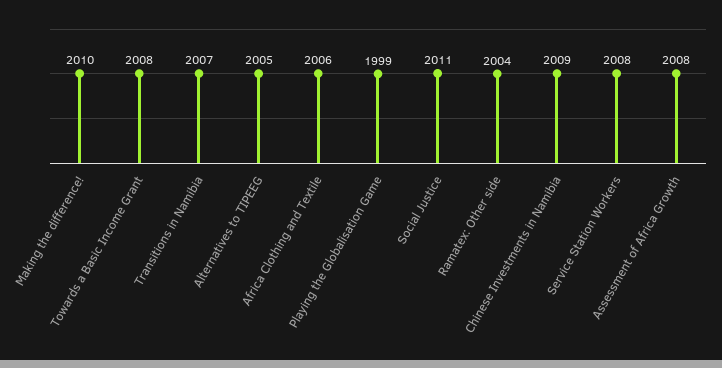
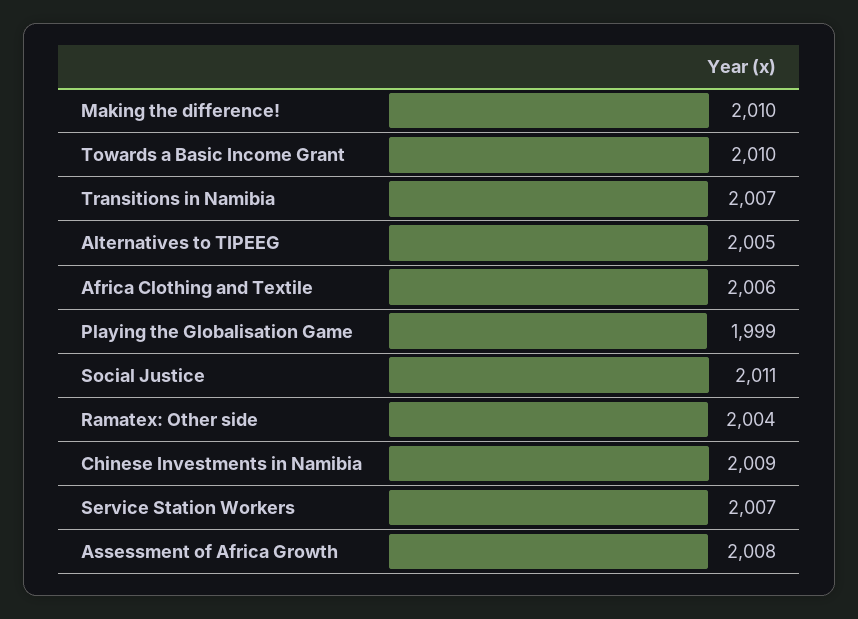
  {
    "Making the difference!": 2010,
-   "Towards a Basic Income Grant": 2008,
+   "Towards a Basic Income Grant": 2010,
    "Transitions in Namibia": 2007,
    "Alternatives to TIPEEG": 2005,
    "Africa Clothing and Textile": 2006,
    "Playing the Globalisation Game": 1999,
    "Social Justice": 2011,
    "Ramatex: Other side": 2004,
    "Chinese Investments in Namibia": 2009,
-   "Service Station Workers": 2008,
+   "Service Station Workers": 2007,
    "Assessment of Africa Growth": 2008
  }

